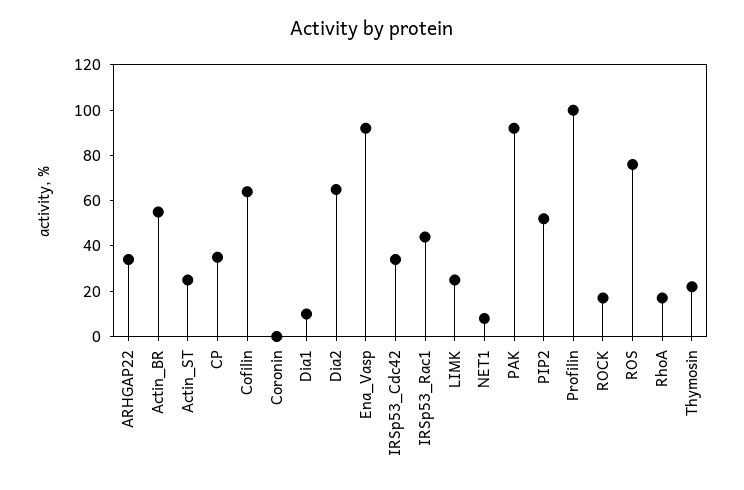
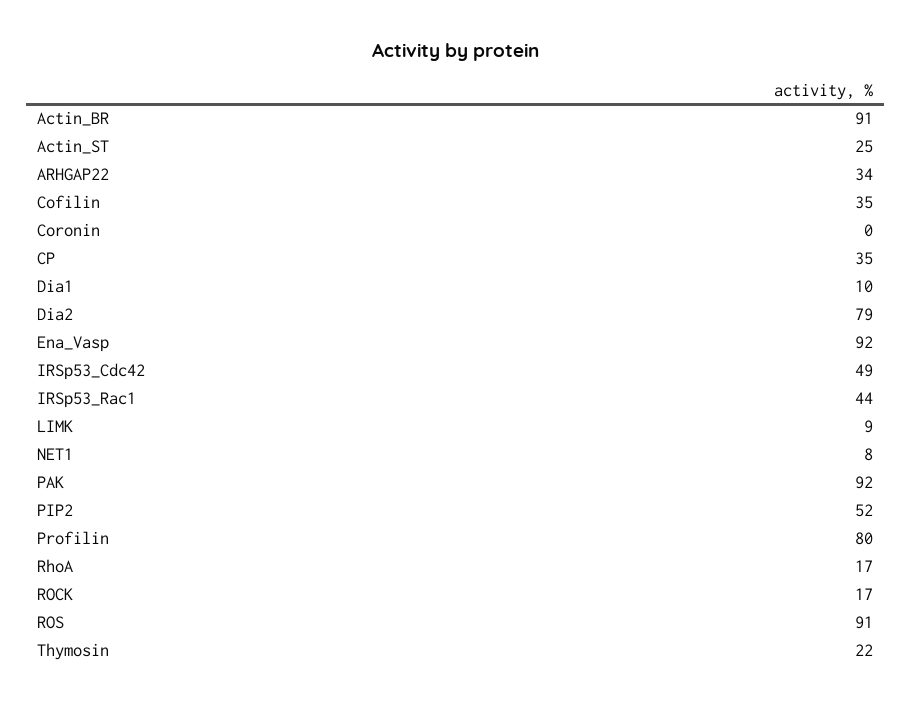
  {
    "ARHGAP22": 34,
-   "Actin_BR": 55,
+   "Actin_BR": 91,
    "Actin_ST": 25,
    "CP": 35,
-   "Cofilin": 65,
+   "Cofilin": 35,
    "Coronin": 0,
    "Dia1": 10,
-   "Dia2": 65,
+   "Dia2": 79,
    "Ena_Vasp": 92,
-   "IRSp53_Cdc42": 35,
+   "IRSp53_Cdc42": 49,
    "IRSp53_Rac1": 44,
-   "LIMK": 25,
+   "LIMK": 9,
    "NET1": 8,
    "PAK": 92,
    "PIP2": 52,
-   "Profilin": 100,
+   "Profilin": 80,
    "ROCK": 17,
-   "ROS": 75,
+   "ROS": 91,
    "RhoA": 17,
    "Thymosin": 22
  }

